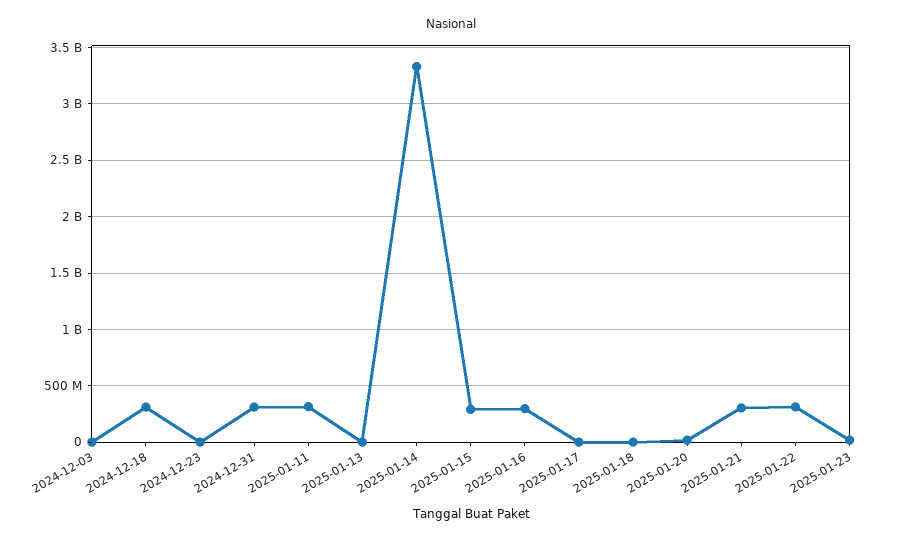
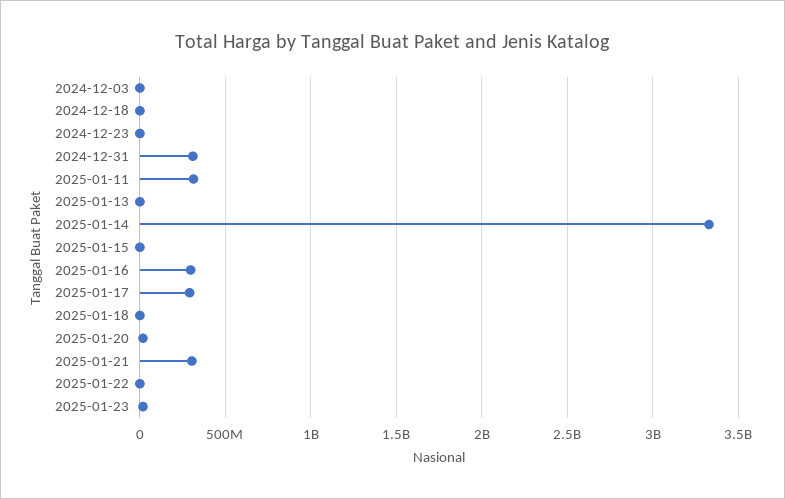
  {
    "2024-12-03": 0,
-   "2024-12-18": 300000000,
+   "2024-12-18": 0,
    "2024-12-23": 0,
    "2024-12-31": 300000000,
    "2025-01-11": 300000000,
    "2025-01-13": 0,
    "2025-01-14": 3350000000,
-   "2025-01-15": 300000000,
+   "2025-01-15": 0,
    "2025-01-16": 300000000,
-   "2025-01-17": 0,
+   "2025-01-17": 300000000,
    "2025-01-18": 0,
    "2025-01-20": 0,
    "2025-01-21": 300000000,
-   "2025-01-22": 300000000,
+   "2025-01-22": 0,
    "2025-01-23": 0
  }

